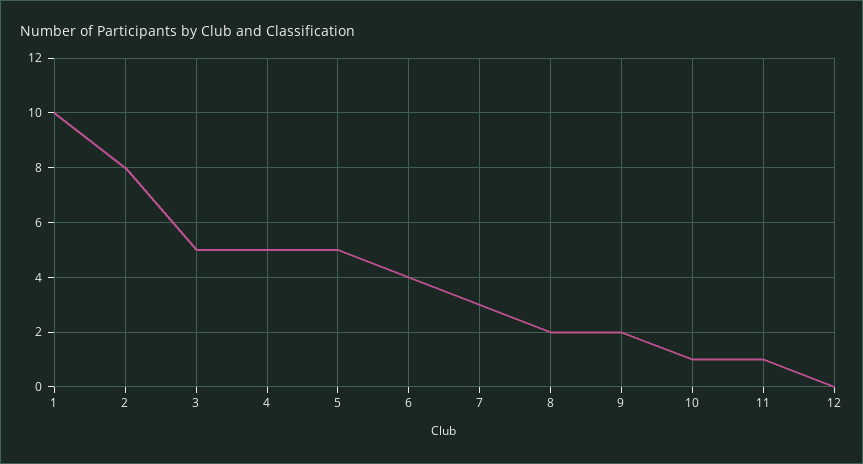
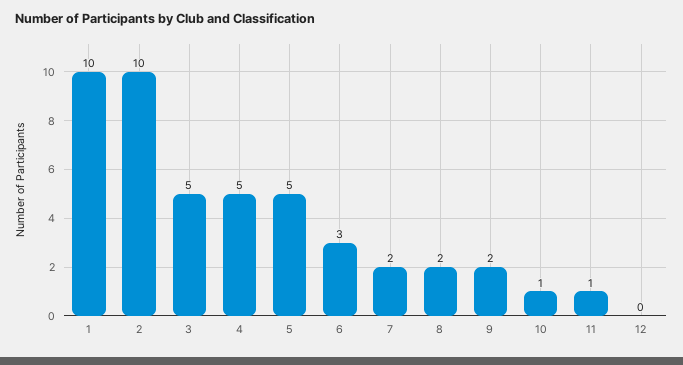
  {
    "1": 10,
-   "2": 8,
+   "2": 10,
    "3": 5,
    "4": 5,
    "5": 5,
-   "6": 4,
+   "6": 3,
-   "7": 3,
+   "7": 2,
    "8": 2,
    "9": 2,
    "10": 1,
    "11": 1,
    "12": 0
  }

